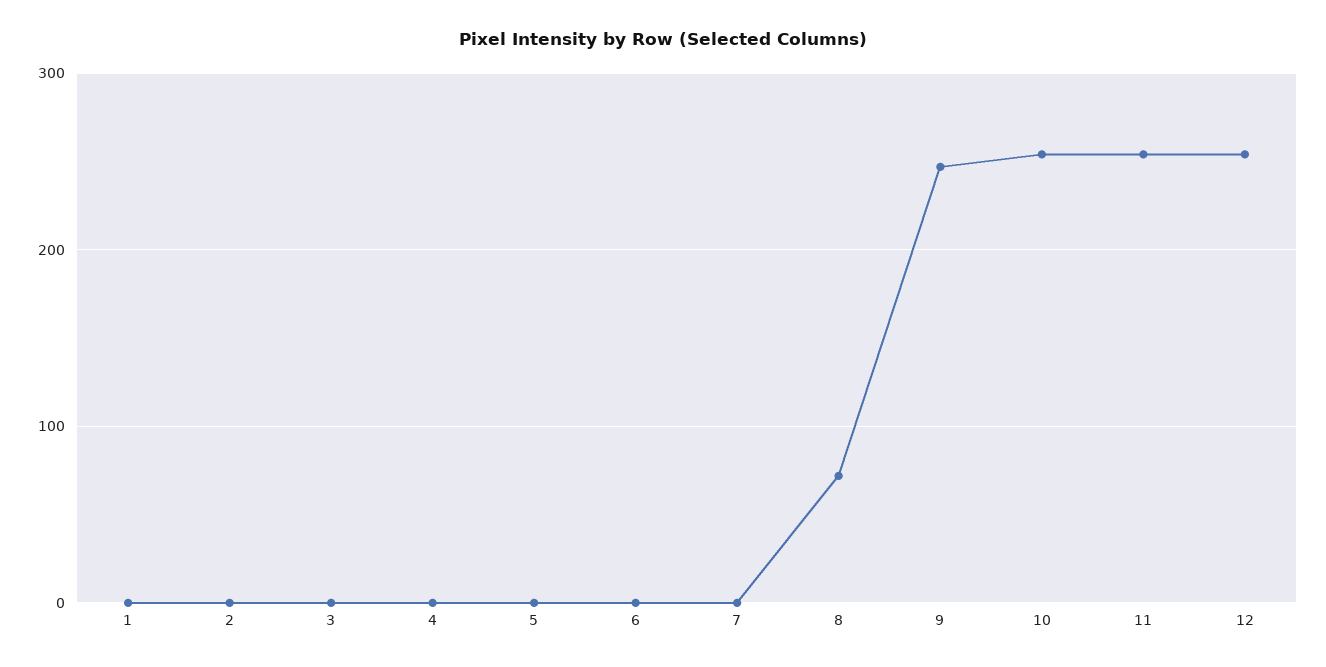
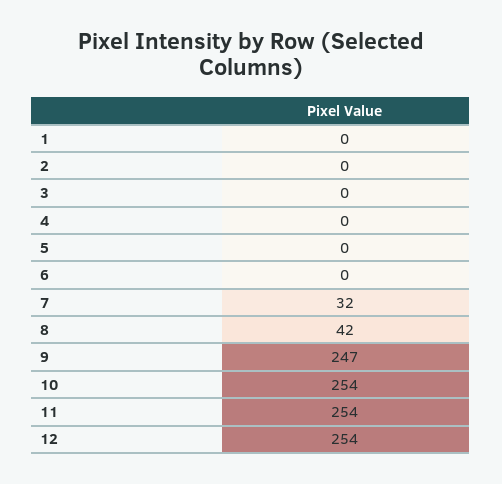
  {
    "1": 0,
    "2": 0,
    "3": 0,
    "4": 0,
    "5": 0,
    "6": 0,
-   "7": 0,
+   "7": 32,
-   "8": 70,
+   "8": 42,
    "9": 247,
    "10": 254,
    "11": 254,
    "12": 254
  }

